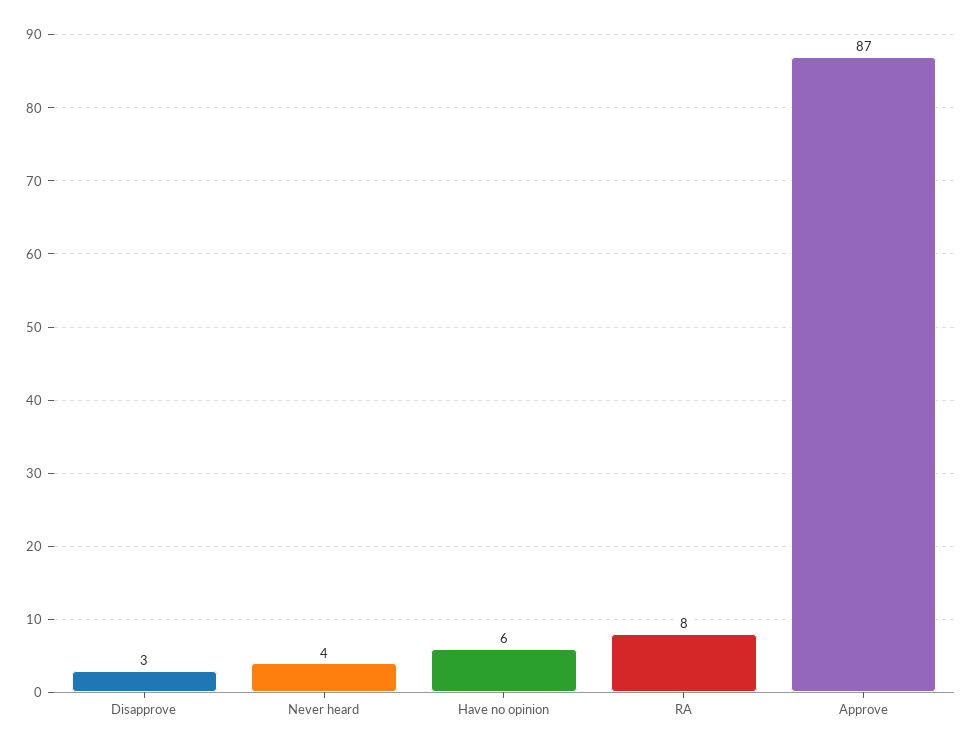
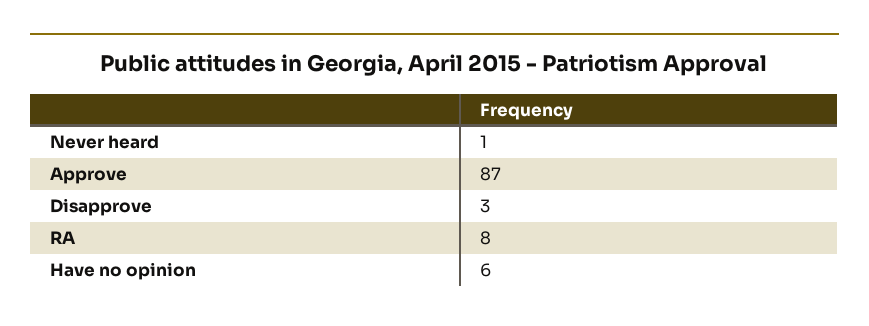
  {
    "Disapprove": 3,
-   "Never heard": 4,
+   "Never heard": 1,
    "Have no opinion": 6,
    "RA": 8,
    "Approve": 87
  }

